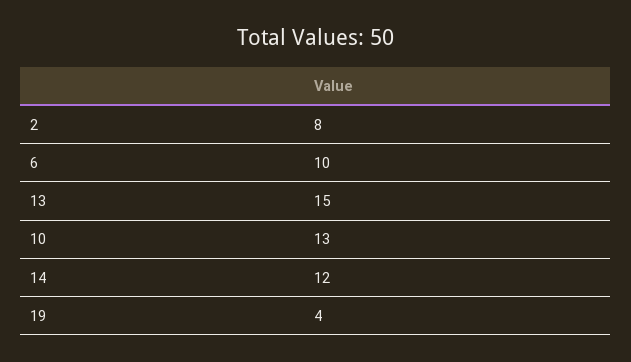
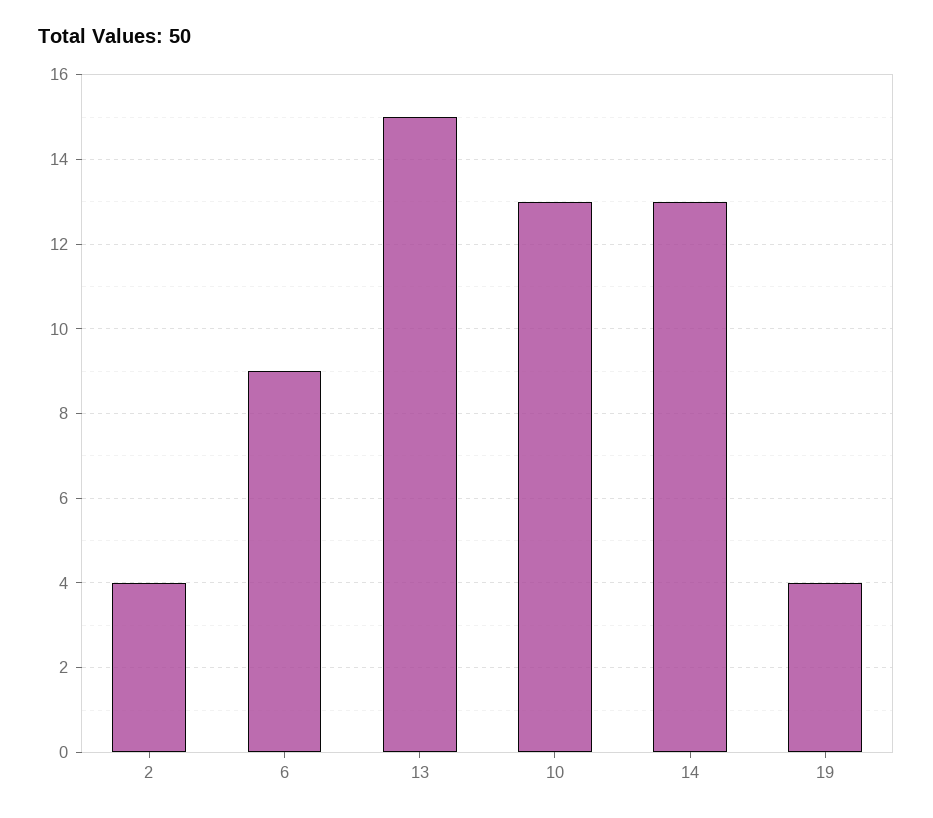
  {
-   "2": 8,
+   "2": 4,
-   "6": 10,
+   "6": 9,
    "13": 15,
    "10": 13,
-   "14": 12,
+   "14": 13,
    "19": 4
  }

